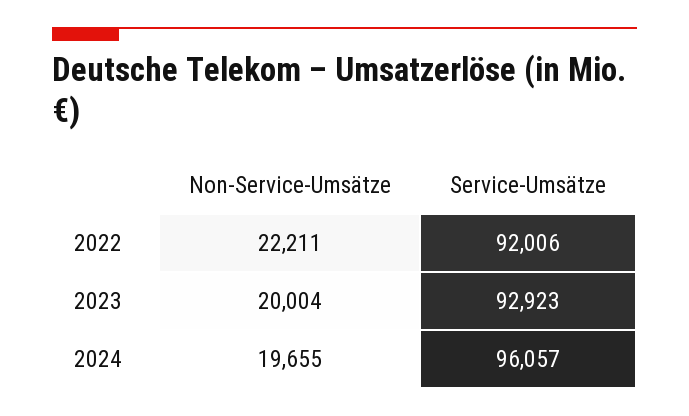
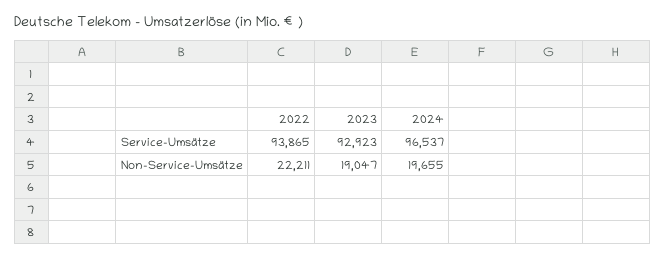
  {
    "Non-Service-Umsätze": {
      "2022": 22211,
-     "2023": 20004,
+     "2023": 19047,
      "2024": 19655
    },
    "Service-Umsätze": {
-     "2022": 92006,
+     "2022": 93865,
      "2023": 92923,
-     "2024": 96057
+     "2024": 96537
    }
  }

